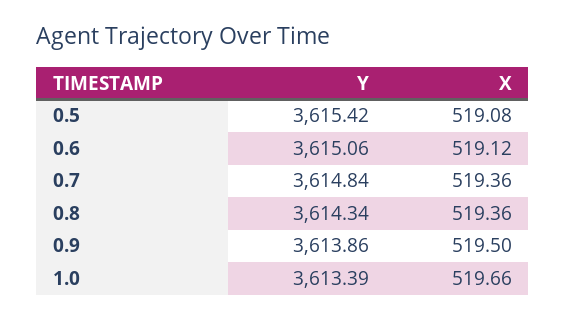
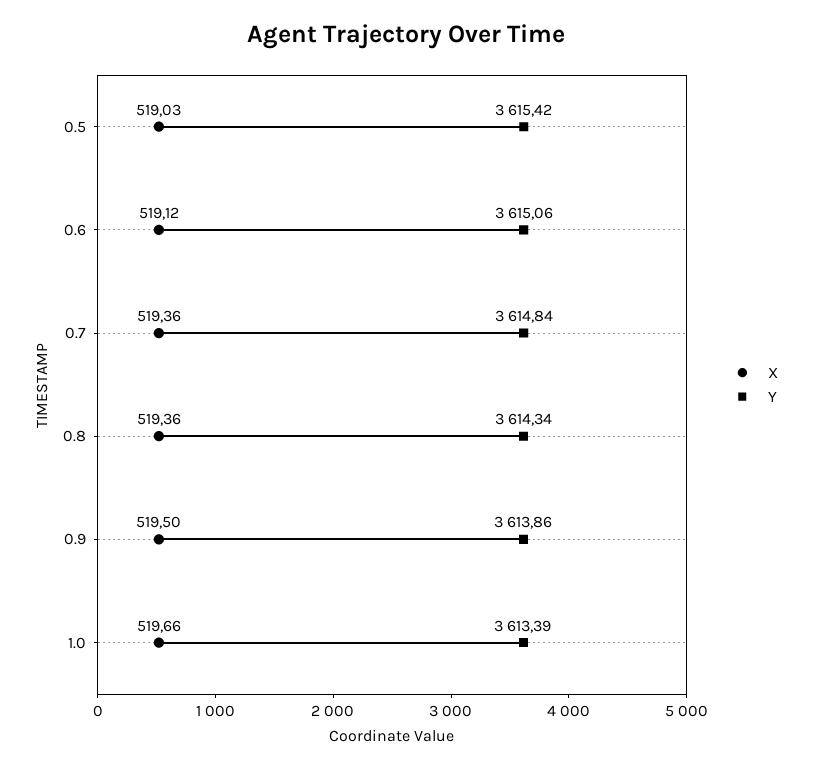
  {
    "Y": {
      "0.5": 3615.42,
      "0.6": 3615.06,
      "0.7": 3614.84,
      "0.8": 3614.34,
      "0.9": 3613.86,
      "1.0": 3613.39
    },
    "X": {
-     "0.5": 519.08,
+     "0.5": 519.03,
      "0.6": 519.12,
      "0.7": 519.36,
      "0.8": 519.36,
      "0.9": 519.5,
      "1.0": 519.66
    }
  }

